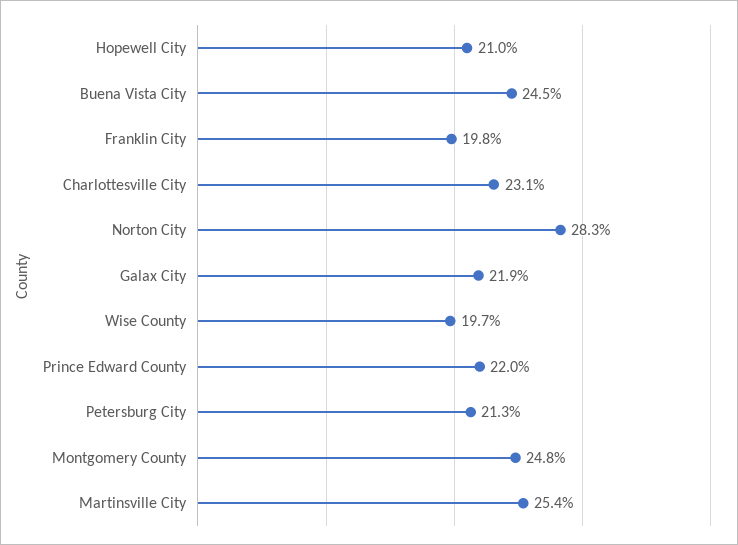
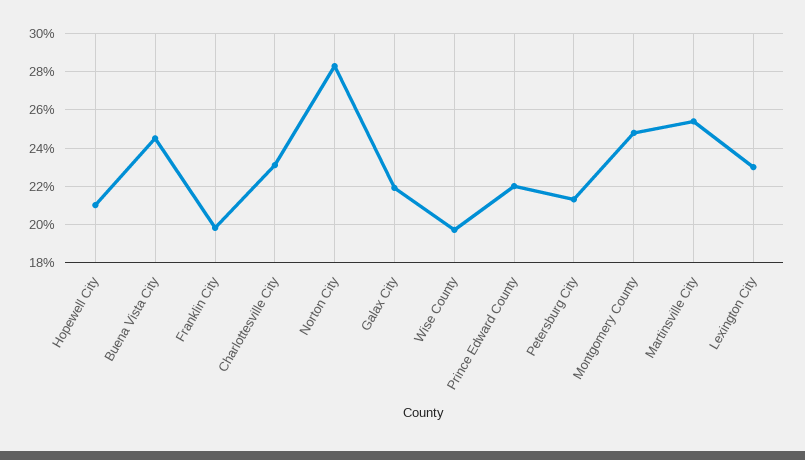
  {
    "Hopewell City": 21,
    "Buena Vista City": 24.5,
    "Franklin City": 19.8,
    "Charlottesville City": 23.1,
    "Norton City": 28.3,
    "Galax City": 21.9,
    "Wise County": 19.7,
    "Prince Edward County": 22,
    "Petersburg City": 21.3,
    "Montgomery County": 24.8,
-   "Martinsville City": 25.4
+   "Martinsville City": 25.4,
+   "Lexington City": 23
  }

